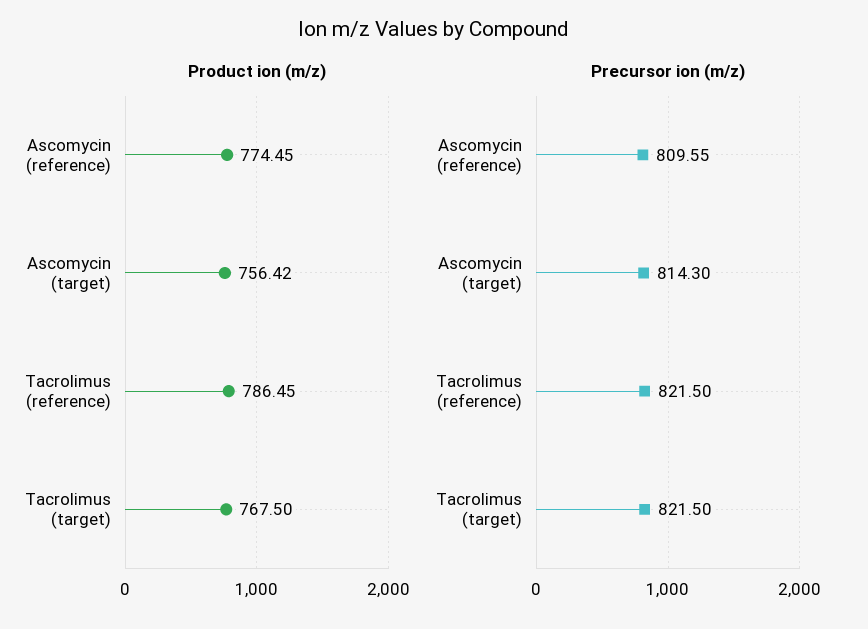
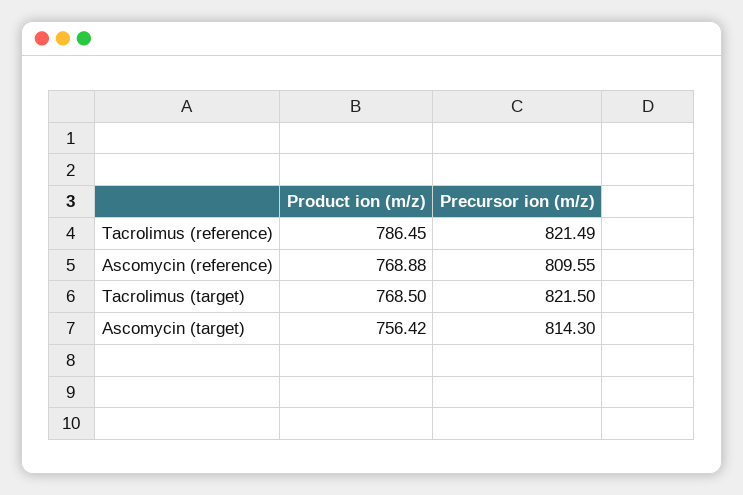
  {
    "Product ion (m/z)": {
-     "Ascomycin (reference)": 774.45,
+     "Ascomycin (reference)": 768.88,
      "Ascomycin (target)": 756.42,
      "Tacrolimus (reference)": 786.45,
-     "Tacrolimus (target)": 767.5
+     "Tacrolimus (target)": 768.5
    },
    "Precursor ion (m/z)": {
      "Ascomycin (reference)": 809.55,
      "Ascomycin (target)": 814.3,
-     "Tacrolimus (reference)": 821.5,
+     "Tacrolimus (reference)": 821.49,
      "Tacrolimus (target)": 821.5
    }
  }

